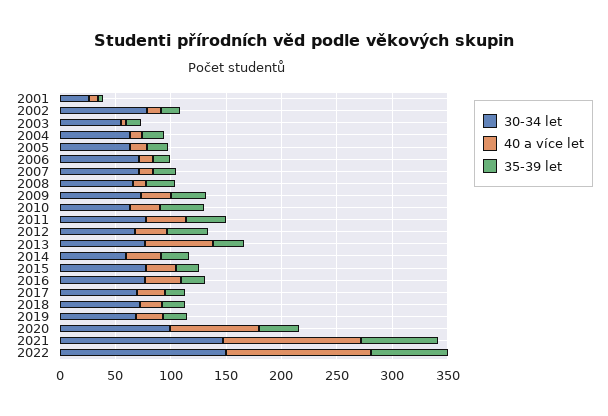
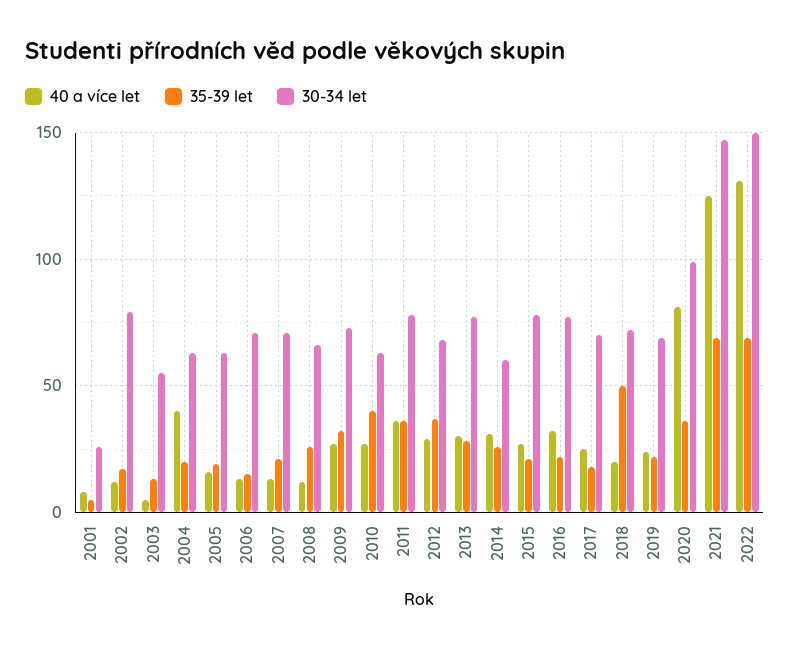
  {
    "30-34 let": {
      "2001": 25,
      "2002": 80,
      "2003": 55,
      "2004": 65,
      "2005": 65,
      "2006": 70,
      "2007": 70,
      "2008": 65,
      "2009": 75,
      "2010": 65,
      "2011": 80,
      "2012": 70,
      "2013": 75,
      "2014": 60,
      "2015": 80,
      "2016": 75,
      "2017": 70,
      "2018": 70,
      "2019": 70,
      "2020": 100,
      "2021": 145,
      "2022": 150
    },
    "40 a více let": {
      "2001": 10,
      "2002": 10,
      "2003": 5,
-     "2004": 10,
+     "2004": 40,
      "2005": 15,
      "2006": 15,
      "2007": 15,
      "2008": 10,
      "2009": 25,
      "2010": 25,
      "2011": 35,
      "2012": 30,
-     "2013": 60,
+     "2013": 30,
      "2014": 30,
      "2015": 25,
      "2016": 30,
      "2017": 25,
      "2018": 20,
      "2019": 25,
      "2020": 80,
      "2021": 125,
      "2022": 130
    },
    "35-39 let": {
      "2001": 5,
      "2002": 15,
      "2003": 15,
      "2004": 20,
      "2005": 20,
      "2006": 15,
      "2007": 20,
      "2008": 25,
      "2009": 30,
      "2010": 40,
      "2011": 35,
      "2012": 35,
      "2013": 30,
      "2014": 25,
      "2015": 20,
      "2016": 20,
      "2017": 20,
-     "2018": 20,
+     "2018": 50,
      "2019": 20,
      "2020": 35,
      "2021": 70,
      "2022": 70
    }
  }

